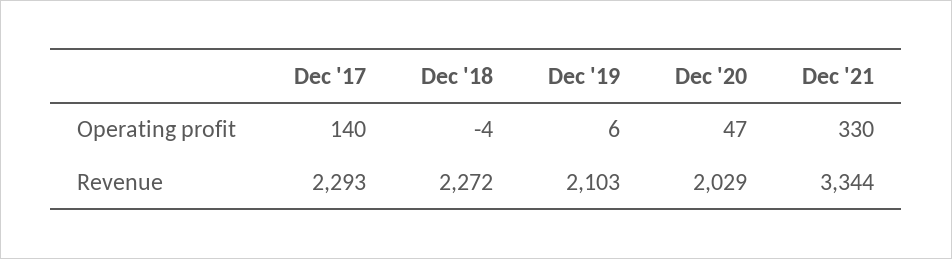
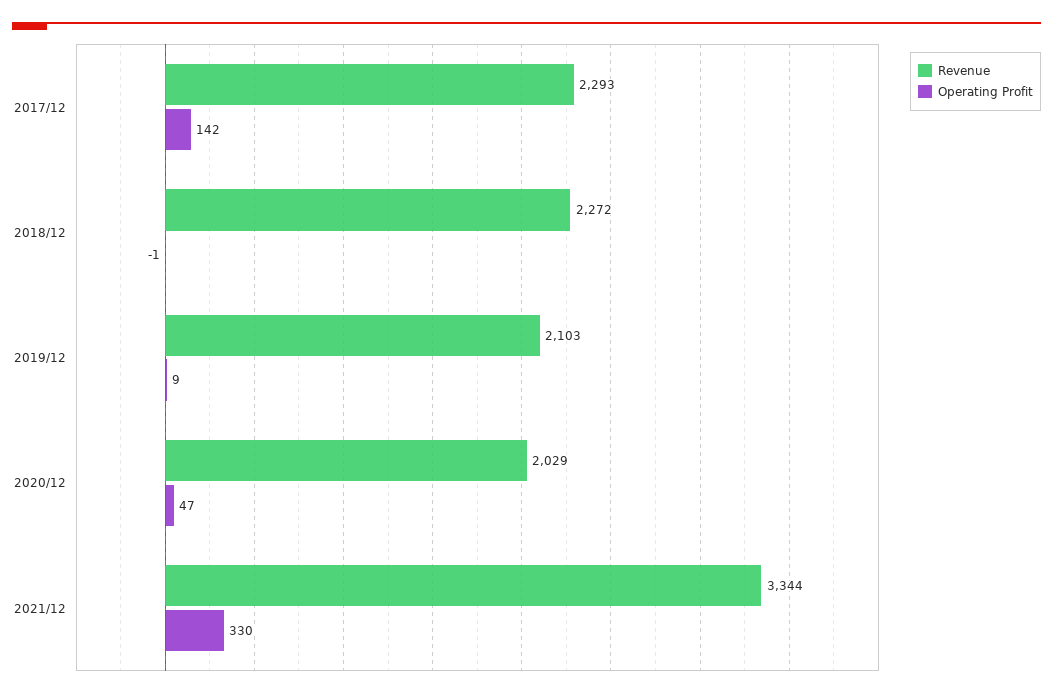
  {
    "Operating profit": {
-     "Dec '17": 140,
+     "Dec '17": 142,
-     "Dec '18": -4,
+     "Dec '18": -1,
-     "Dec '19": 6,
+     "Dec '19": 9,
      "Dec '20": 47,
      "Dec '21": 330
    },
    "Revenue": {
      "Dec '17": 2293,
      "Dec '18": 2272,
      "Dec '19": 2103,
      "Dec '20": 2029,
      "Dec '21": 3344
    }
  }

